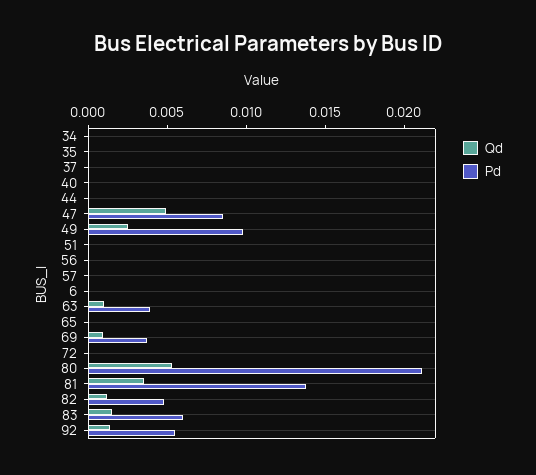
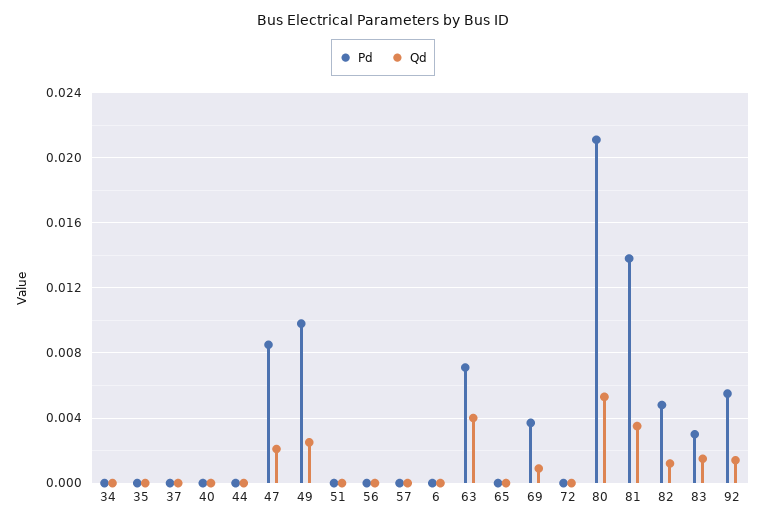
  {
    "Qd": {
      "34": 0,
      "35": 0,
      "37": 0,
      "40": 0,
      "44": 0,
-     "47": 0.005,
+     "47": 0.002,
      "49": 0.0025,
      "51": 0,
      "56": 0,
      "57": 0,
      "6": 0,
-     "63": 0.001,
+     "63": 0.004,
      "65": 0,
      "69": 0.001,
      "72": 0,
      "80": 0.0055,
      "81": 0.0035,
      "82": 0.001,
      "83": 0.0015,
      "92": 0.0015
    },
    "Pd": {
      "34": 0,
      "35": 0,
      "37": 0,
      "40": 0,
      "44": 0,
      "47": 0.0085,
      "49": 0.01,
      "51": 0,
      "56": 0,
      "57": 0,
      "6": 0,
-     "63": 0.004,
+     "63": 0.007,
      "65": 0,
      "69": 0.0035,
      "72": 0,
      "80": 0.021,
      "81": 0.014,
      "82": 0.005,
-     "83": 0.006,
+     "83": 0.003,
      "92": 0.0055
    }
  }

